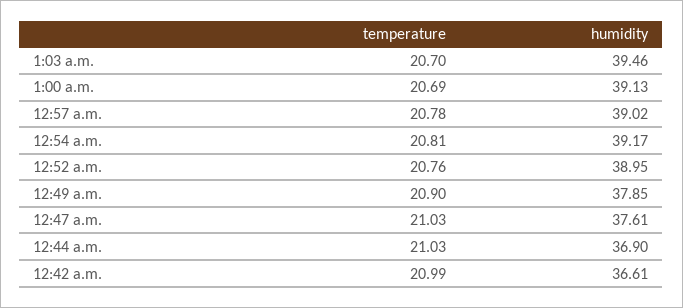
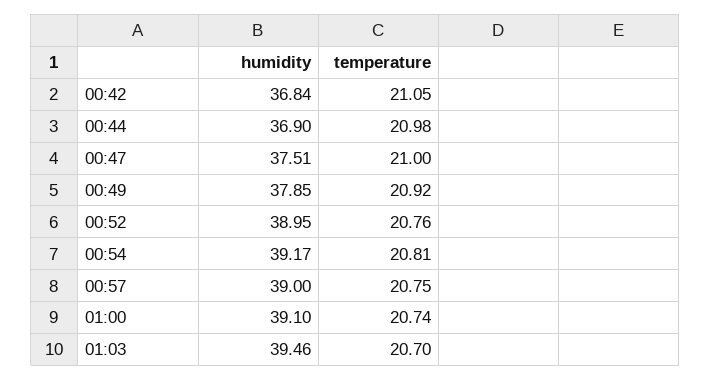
  {
    "temperature": {
      "1:03 a.m.": 20.7,
-     "1:00 a.m.": 20.69,
+     "1:00 a.m.": 20.74,
-     "12:57 a.m.": 20.78,
+     "12:57 a.m.": 20.75,
      "12:54 a.m.": 20.81,
      "12:52 a.m.": 20.76,
-     "12:49 a.m.": 20.9,
+     "12:49 a.m.": 20.92,
-     "12:47 a.m.": 21.03,
+     "12:47 a.m.": 21,
-     "12:44 a.m.": 21.03,
+     "12:44 a.m.": 20.98,
-     "12:42 a.m.": 20.99
+     "12:42 a.m.": 21.05
    },
    "humidity": {
      "1:03 a.m.": 39.46,
-     "1:00 a.m.": 39.13,
+     "1:00 a.m.": 39.1,
-     "12:57 a.m.": 39.02,
+     "12:57 a.m.": 39,
      "12:54 a.m.": 39.17,
      "12:52 a.m.": 38.95,
      "12:49 a.m.": 37.85,
-     "12:47 a.m.": 37.61,
+     "12:47 a.m.": 37.51,
      "12:44 a.m.": 36.9,
-     "12:42 a.m.": 36.61
+     "12:42 a.m.": 36.84
    }
  }

